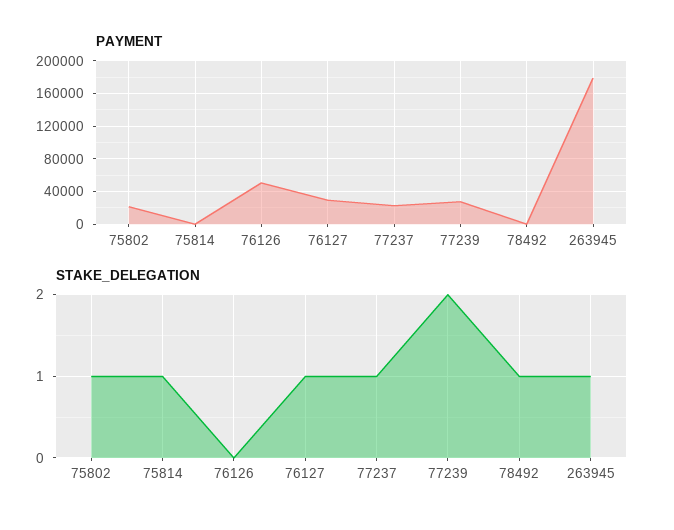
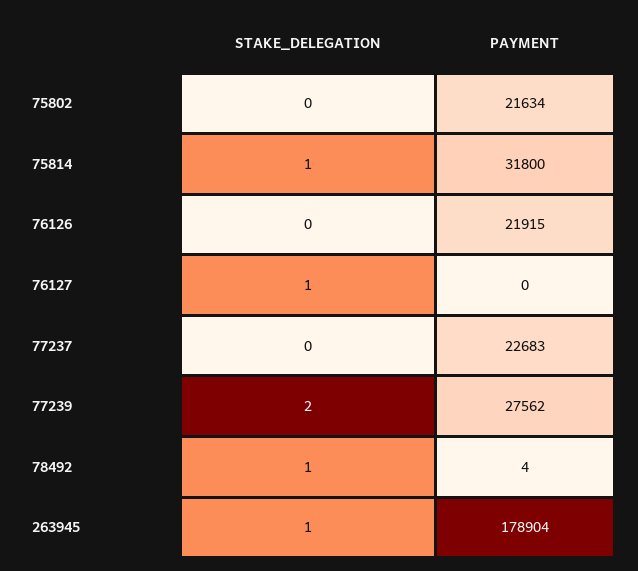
  {
    "PAYMENT": {
      "75802": 21634,
-     "75814": 0,
+     "75814": 31800,
-     "76126": 50000,
+     "76126": 21915,
-     "76127": 30000,
+     "76127": 0,
      "77237": 22683,
      "77239": 27562,
      "78492": 4,
      "263945": 178904
    },
    "STAKE_DELEGATION": {
-     "75802": 1,
+     "75802": 0,
      "75814": 1,
      "76126": 0,
      "76127": 1,
-     "77237": 1,
+     "77237": 0,
      "77239": 2,
      "78492": 1,
      "263945": 1
    }
  }

